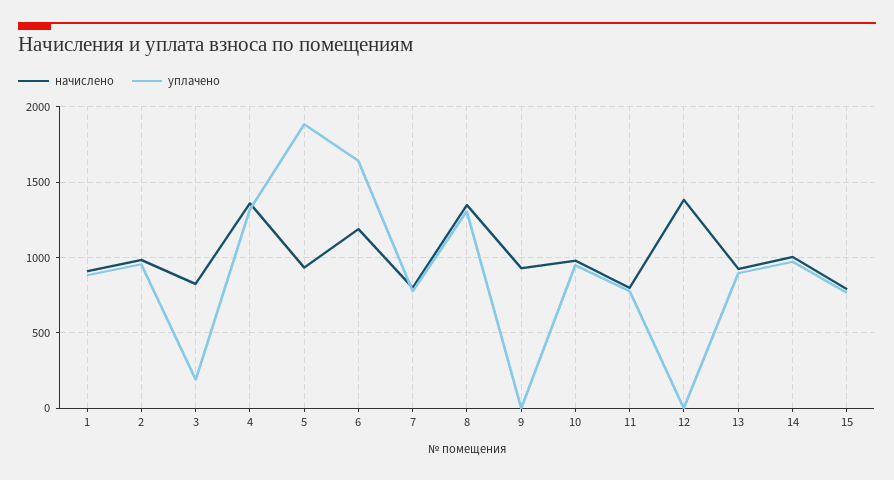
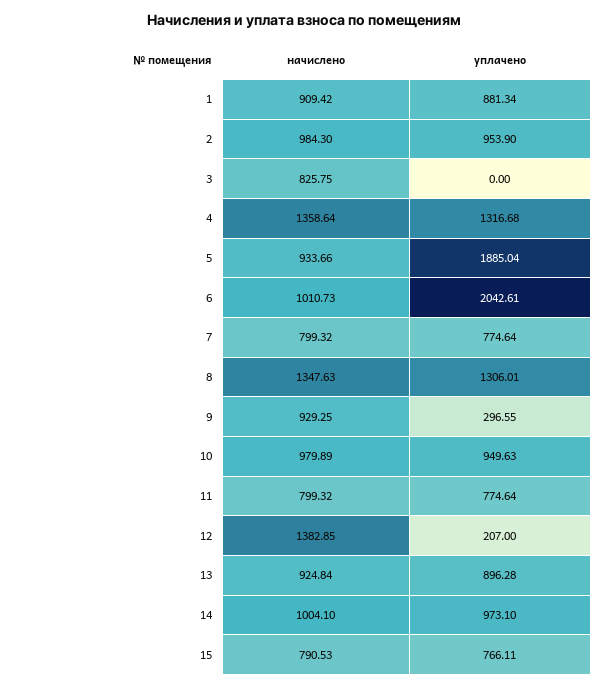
  {
    "начислено": {
      "1": 909.42,
      "2": 984.3,
      "3": 825.75,
      "4": 1358.64,
      "5": 933.66,
-     "6": 1200,
+     "6": 1010.73,
      "7": 799.32,
      "8": 1347.63,
      "9": 929.25,
      "10": 979.89,
      "11": 799.32,
      "12": 1382.85,
      "13": 924.84,
      "14": 1004.1,
      "15": 790.53
    },
    "уплачено": {
      "1": 881.34,
      "2": 953.9,
-     "3": 200,
+     "3": 0,
      "4": 1316.68,
      "5": 1885.04,
-     "6": 1650,
+     "6": 2042.61,
      "7": 774.64,
      "8": 1306.01,
-     "9": 0,
+     "9": 296.55,
      "10": 949.63,
      "11": 774.64,
-     "12": 0,
+     "12": 207,
      "13": 896.28,
      "14": 973.1,
      "15": 766.11
    }
  }

